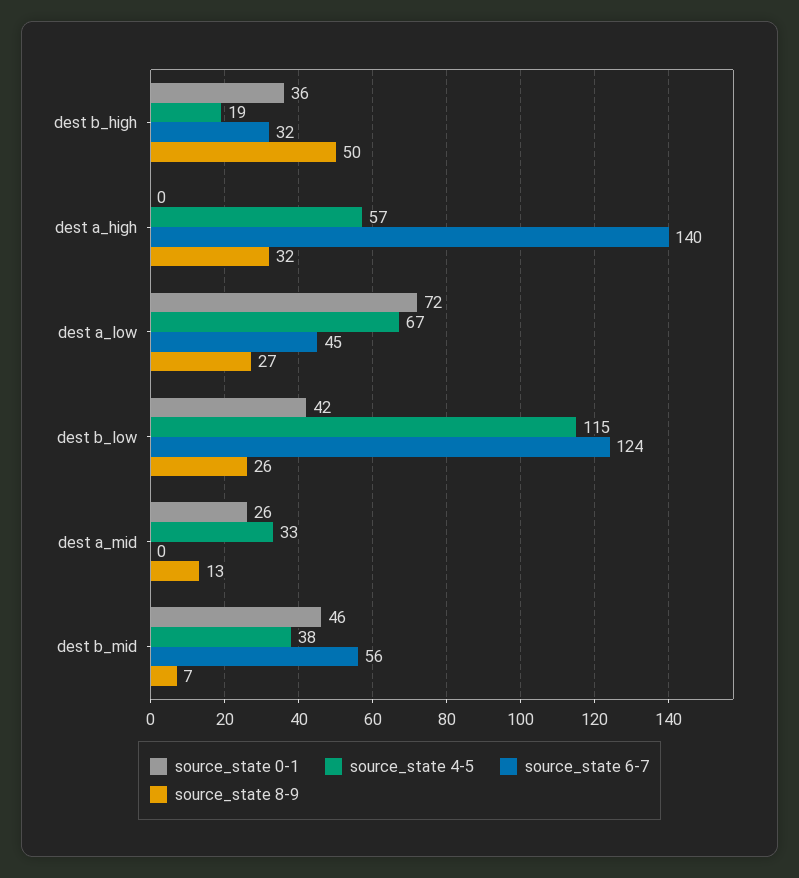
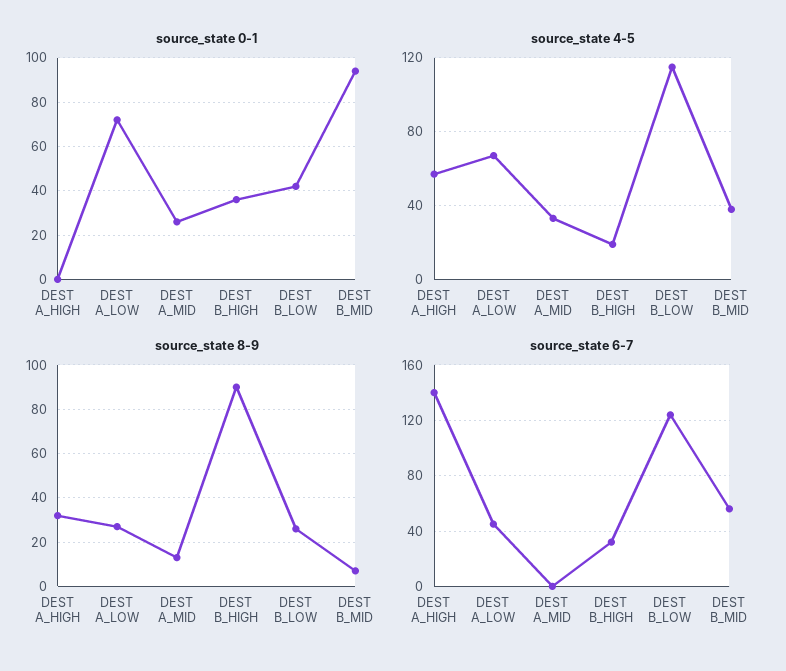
  {
    "source_state 0-1": {
      "dest b_high": 36,
      "dest a_high": 0,
      "dest a_low": 72,
      "dest b_low": 42,
      "dest a_mid": 26,
-     "dest b_mid": 46
+     "dest b_mid": 95
    },
    "source_state 4-5": {
      "dest b_high": 19,
      "dest a_high": 57,
      "dest a_low": 67,
      "dest b_low": 115,
      "dest a_mid": 33,
      "dest b_mid": 38
    },
    "source_state 6-7": {
      "dest b_high": 32,
      "dest a_high": 140,
      "dest a_low": 45,
      "dest b_low": 124,
      "dest a_mid": 0,
      "dest b_mid": 56
    },
    "source_state 8-9": {
-     "dest b_high": 50,
+     "dest b_high": 90,
      "dest a_high": 32,
      "dest a_low": 27,
      "dest b_low": 26,
      "dest a_mid": 13,
      "dest b_mid": 7
    }
  }

